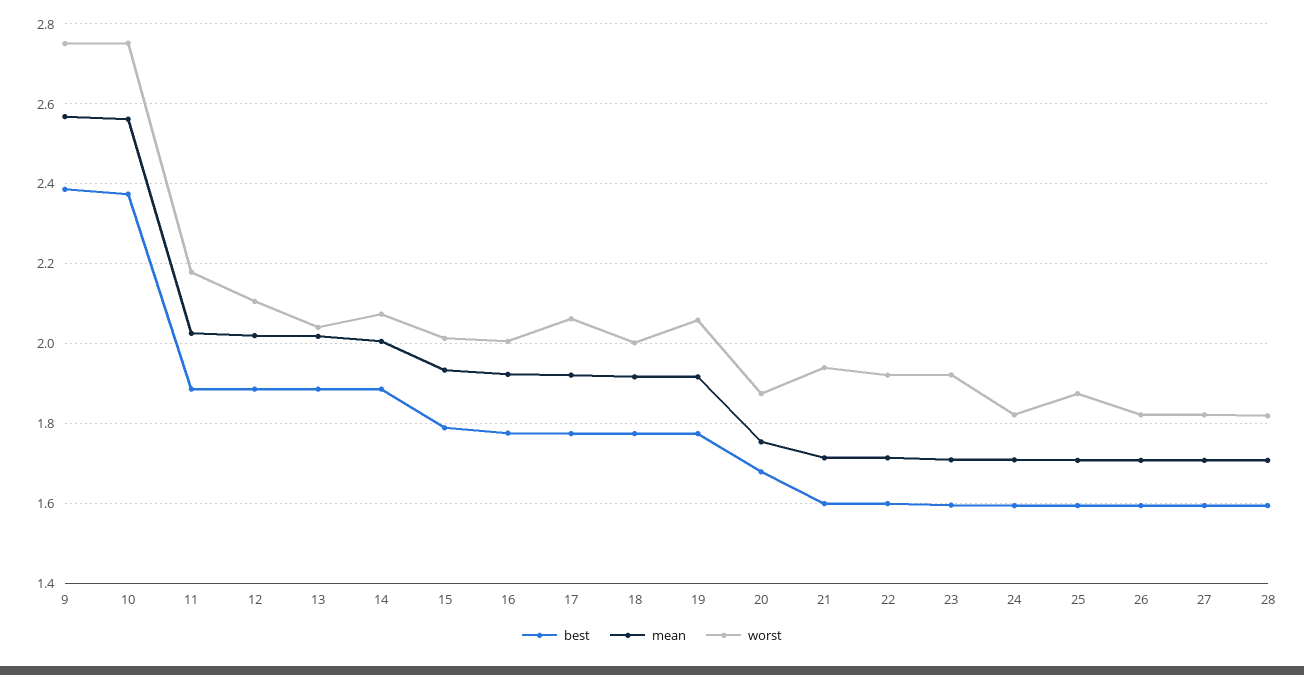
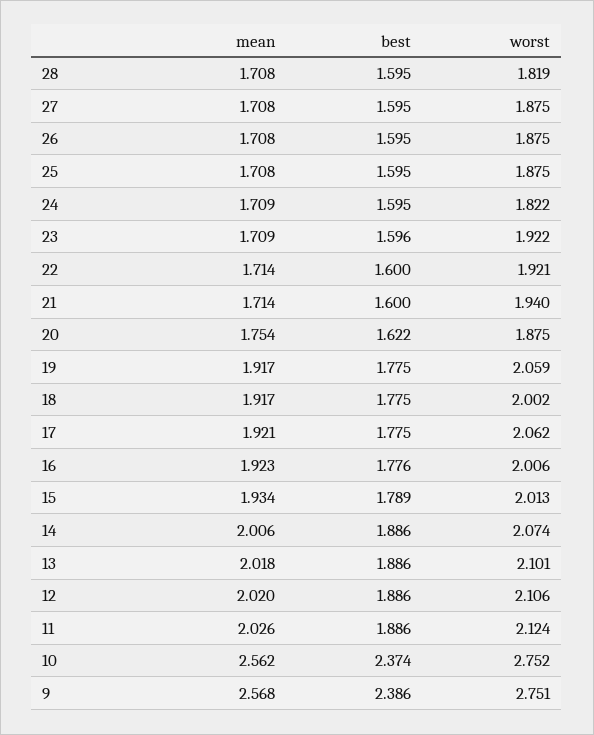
  {
    "best": {
      "9": 2.386,
      "10": 2.374,
      "11": 1.886,
      "12": 1.886,
      "13": 1.886,
      "14": 1.886,
      "15": 1.789,
      "16": 1.776,
      "17": 1.775,
      "18": 1.775,
      "19": 1.775,
-     "20": 1.68,
+     "20": 1.622,
      "21": 1.6,
      "22": 1.6,
      "23": 1.596,
      "24": 1.595,
      "25": 1.595,
      "26": 1.595,
      "27": 1.595,
      "28": 1.595
    },
    "mean": {
      "9": 2.568,
      "10": 2.562,
      "11": 2.026,
      "12": 2.02,
      "13": 2.018,
      "14": 2.006,
      "15": 1.934,
      "16": 1.923,
      "17": 1.921,
      "18": 1.917,
      "19": 1.917,
      "20": 1.754,
      "21": 1.714,
      "22": 1.714,
      "23": 1.709,
      "24": 1.709,
      "25": 1.708,
      "26": 1.708,
      "27": 1.708,
      "28": 1.708
    },
    "worst": {
      "9": 2.751,
      "10": 2.752,
-     "11": 2.18,
+     "11": 2.124,
      "12": 2.106,
-     "13": 2.04,
+     "13": 2.101,
      "14": 2.074,
      "15": 2.013,
      "16": 2.006,
      "17": 2.062,
      "18": 2.002,
      "19": 2.059,
      "20": 1.875,
      "21": 1.94,
      "22": 1.921,
      "23": 1.922,
      "24": 1.822,
      "25": 1.875,
-     "26": 1.82,
+     "26": 1.875,
-     "27": 1.82,
+     "27": 1.875,
      "28": 1.819
    }
  }

